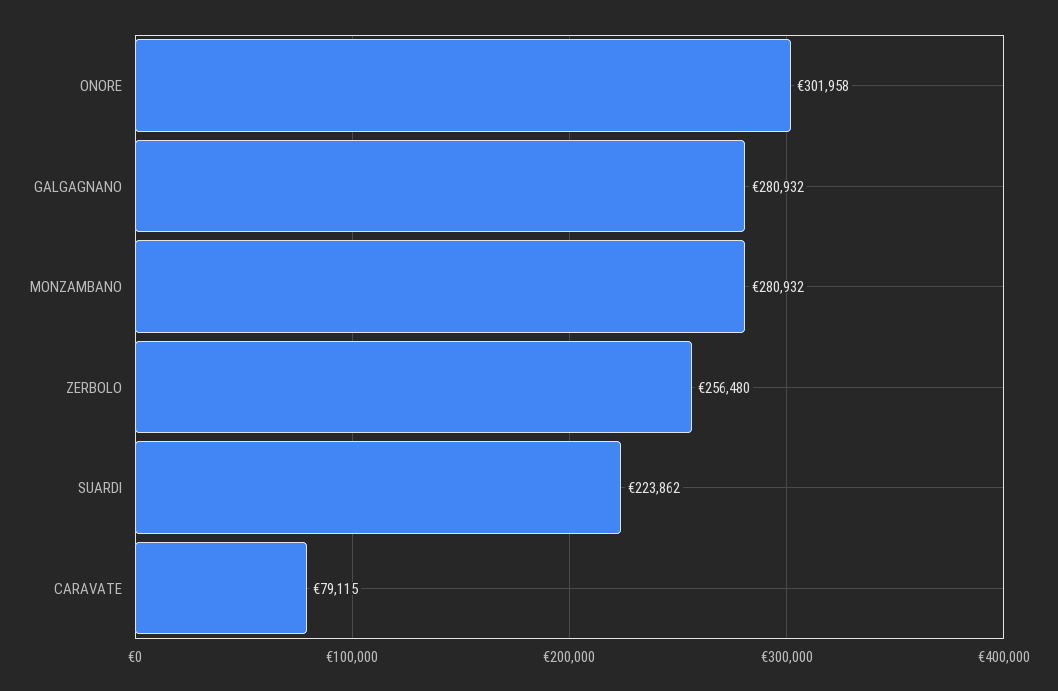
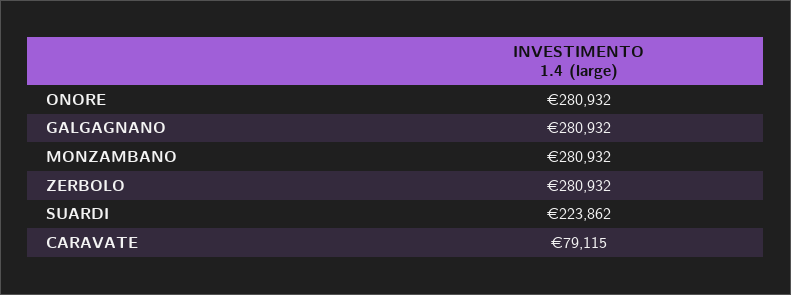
  {
-   "ONORE": 301958,
+   "ONORE": 280932,
    "GALGAGNANO": 280932,
    "MONZAMBANO": 280932,
-   "ZERBOLO": 256480,
+   "ZERBOLO": 280932,
    "SUARDI": 223862,
    "CARAVATE": 79115
  }

